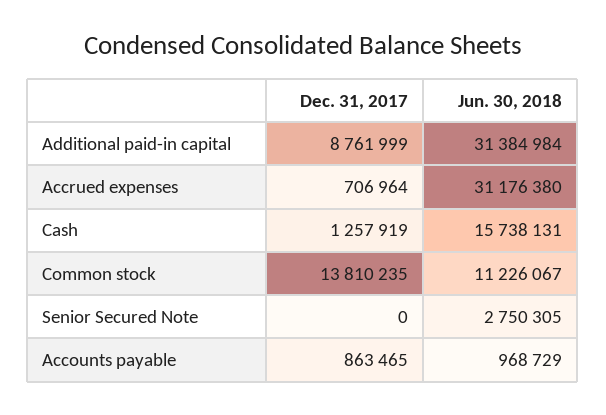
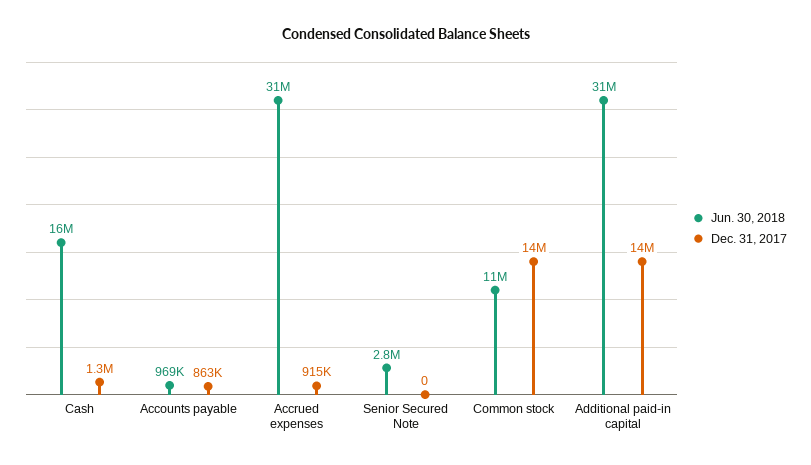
  {
    "Dec. 31, 2017": {
-     "Additional paid-in capital": 8761999,
+     "Additional paid-in capital": 14000000,
-     "Accrued expenses": 706964,
+     "Accrued expenses": 915000,
      "Cash": 1257919,
      "Common stock": 13810235,
      "Senior Secured Note": 0,
      "Accounts payable": 863465
    },
    "Jun. 30, 2018": {
      "Additional paid-in capital": 31384984,
      "Accrued expenses": 31176380,
      "Cash": 15738131,
      "Common stock": 11226067,
      "Senior Secured Note": 2750305,
      "Accounts payable": 968729
    }
  }

